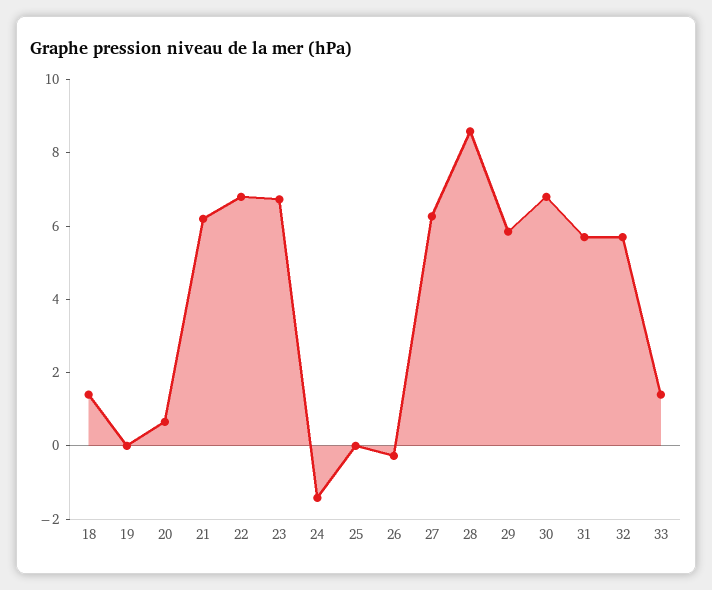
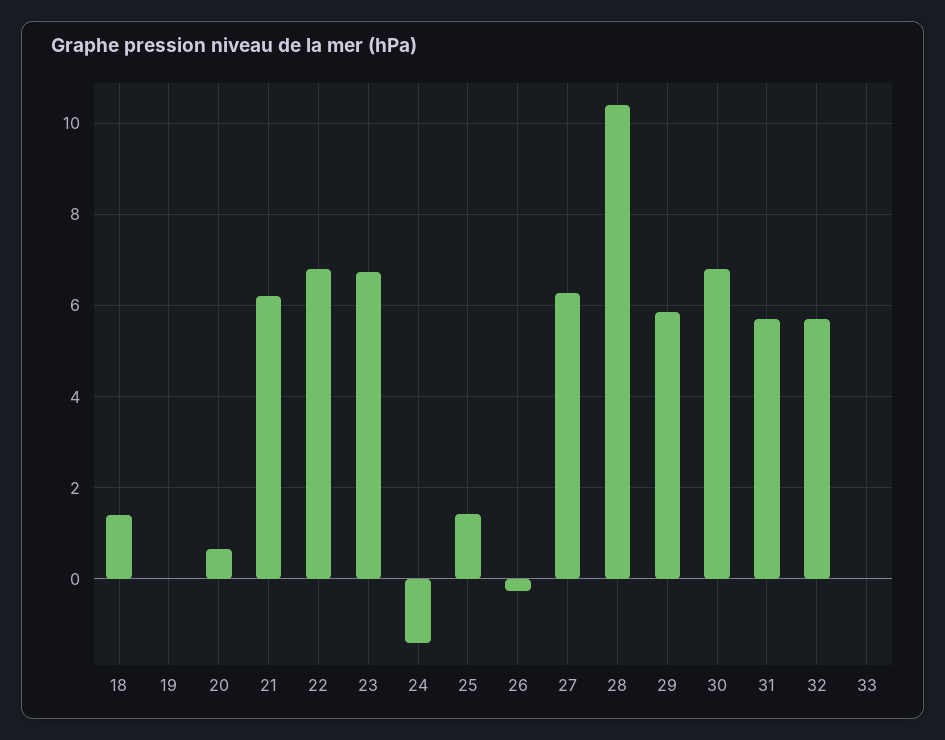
  {
    "18": 1.4,
    "19": 0,
    "20": 0.6,
    "21": 6.2,
    "22": 6.8,
    "23": 6.8,
    "24": -1.4,
-   "25": 0,
+   "25": 1.4,
    "26": -0.2,
    "27": 6.2,
-   "28": 8.5,
+   "28": 10.4,
    "29": 5.8,
    "30": 6.8,
    "31": 5.8,
    "32": 5.8,
-   "33": 1.5
+   "33": 0
  }

